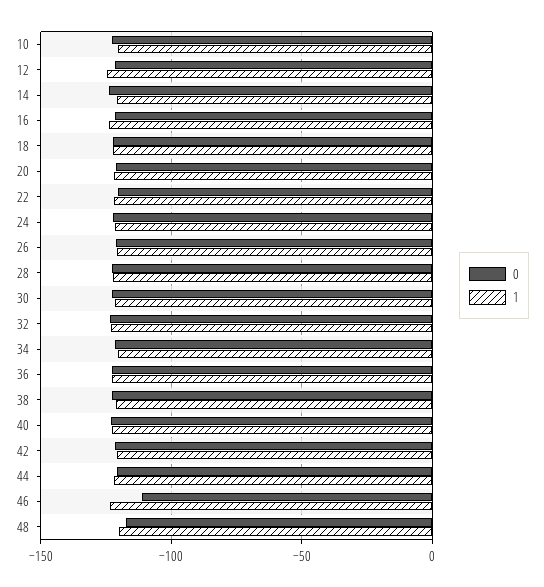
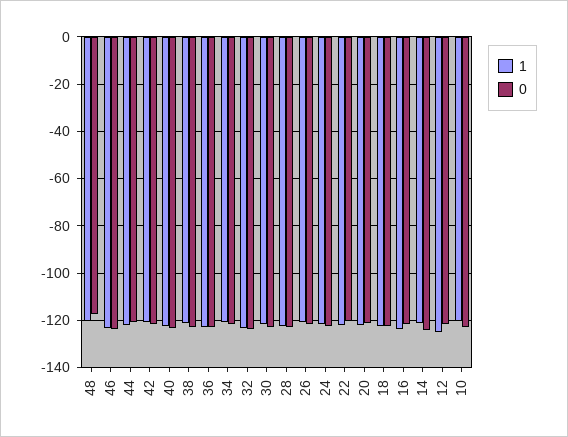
  {
    "0": {
      "10": -125,
      "12": -120,
      "14": -125,
      "16": -120,
      "18": -120,
      "20": -120,
      "22": -120,
      "24": -120,
      "26": -120,
      "28": -125,
      "30": -125,
      "32": -125,
      "34": -120,
      "36": -125,
      "38": -125,
      "40": -125,
      "42": -120,
      "44": -120,
-     "46": -110,
+     "46": -125,
      "48": -115
    },
    "1": {
      "10": -120,
      "12": -125,
      "14": -120,
      "16": -125,
      "18": -120,
      "20": -120,
      "22": -120,
      "24": -120,
      "26": -120,
      "28": -120,
      "30": -120,
      "32": -125,
      "34": -120,
      "36": -125,
      "38": -120,
      "40": -125,
      "42": -120,
      "44": -120,
      "46": -125,
      "48": -120
    }
  }

